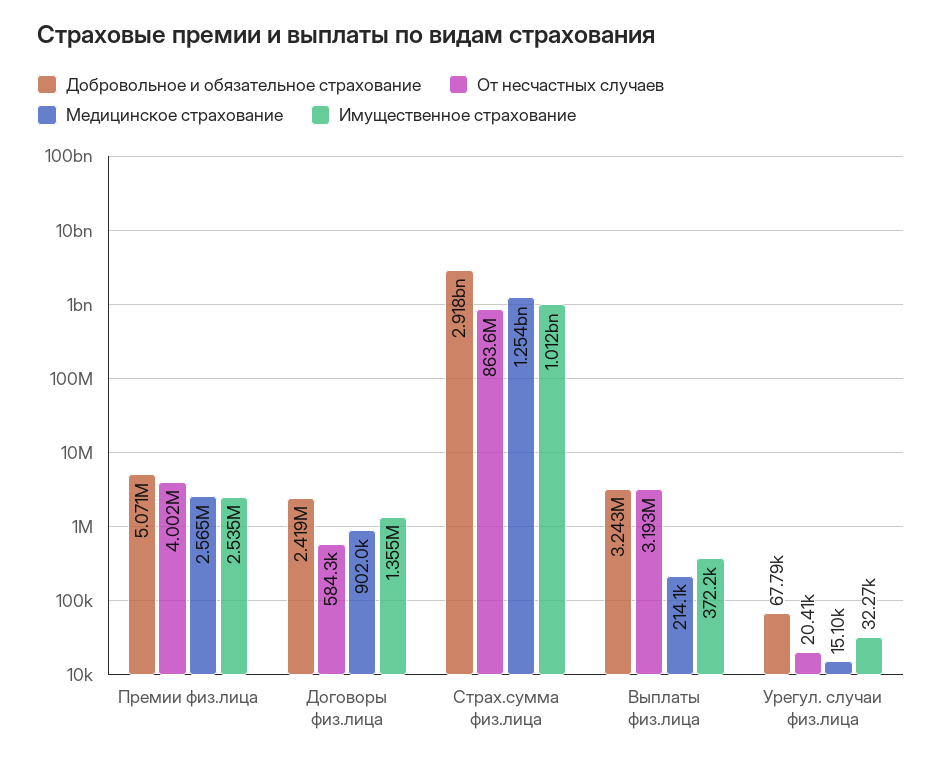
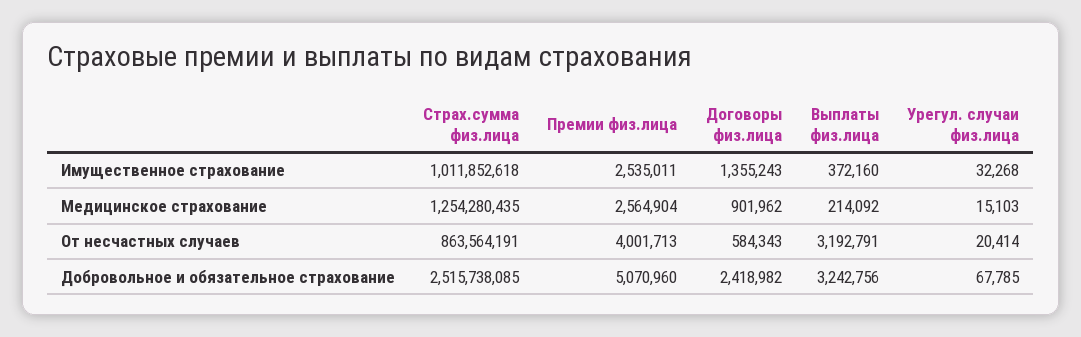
  {
    "Добровольное и обязательное страхование": {
      "Премии физ.лица": 5070960,
      "Договоры физ.лица": 2418982,
-     "Страх.сумма физ.лица": 2918000000,
+     "Страх.сумма физ.лица": 2515738085,
      "Выплаты физ.лица": 3242756,
      "Урегул. случаи физ.лица": 67785
    },
    "От несчастных случаев": {
      "Премии физ.лица": 4001713,
      "Договоры физ.лица": 584343,
      "Страх.сумма физ.лица": 863564191,
      "Выплаты физ.лица": 3192791,
      "Урегул. случаи физ.лица": 20414
    },
    "Медицинское страхование": {
      "Премии физ.лица": 2564904,
      "Договоры физ.лица": 901962,
      "Страх.сумма физ.лица": 1254280435,
      "Выплаты физ.лица": 214092,
      "Урегул. случаи физ.лица": 15103
    },
    "Имущественное страхование": {
      "Премии физ.лица": 2535011,
      "Договоры физ.лица": 1355243,
      "Страх.сумма физ.лица": 1011852618,
      "Выплаты физ.лица": 372160,
      "Урегул. случаи физ.лица": 32268
    }
  }

